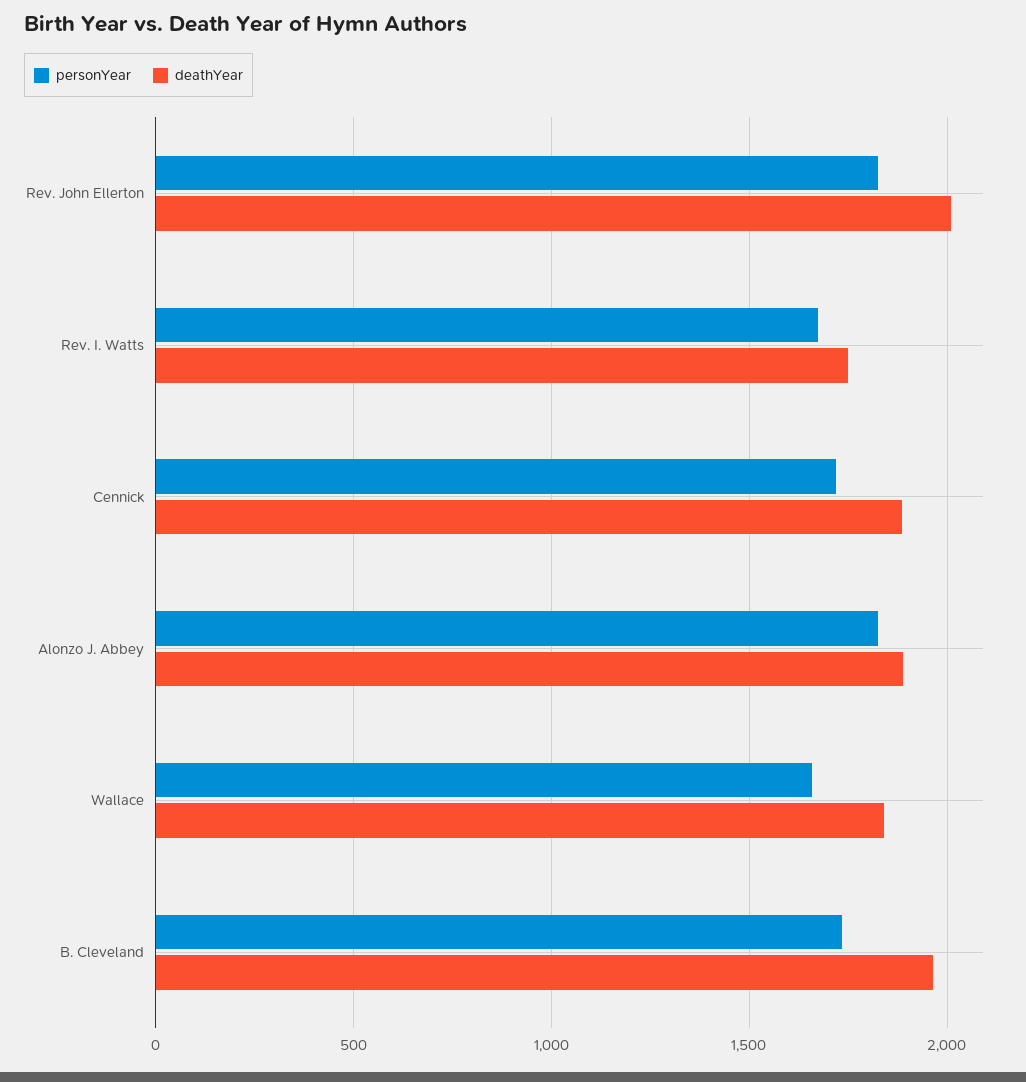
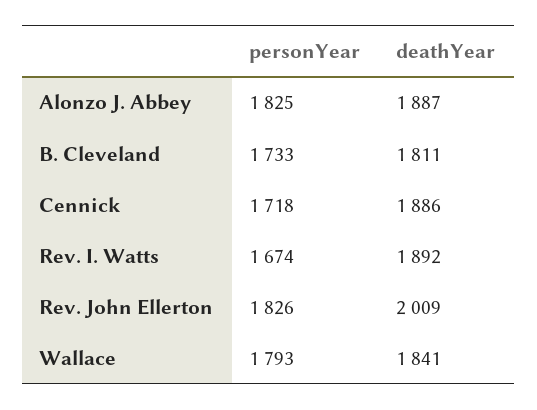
  {
    "personYear": {
      "Rev. John Ellerton": 1826,
      "Rev. I. Watts": 1674,
      "Cennick": 1718,
      "Alonzo J. Abbey": 1825,
-     "Wallace": 1650,
+     "Wallace": 1793,
      "B. Cleveland": 1733
    },
    "deathYear": {
      "Rev. John Ellerton": 2009,
-     "Rev. I. Watts": 1750,
+     "Rev. I. Watts": 1892,
      "Cennick": 1886,
      "Alonzo J. Abbey": 1887,
      "Wallace": 1841,
-     "B. Cleveland": 1950
+     "B. Cleveland": 1811
    }
  }

